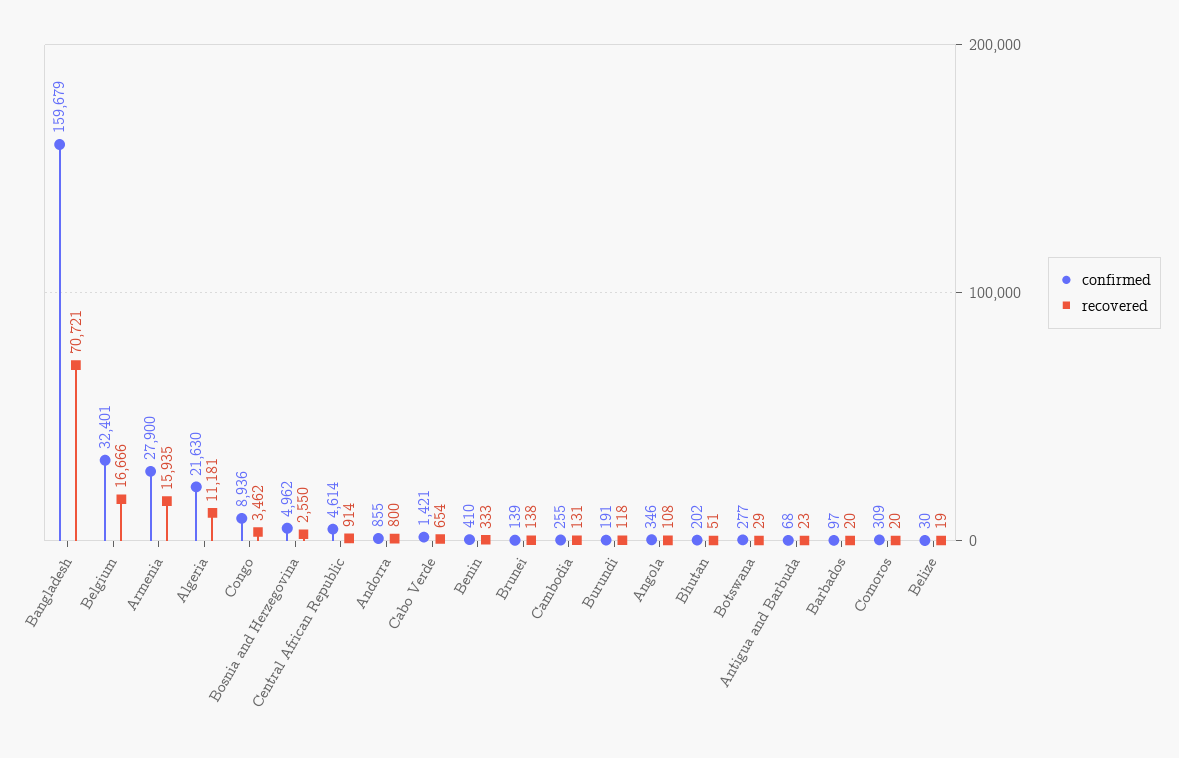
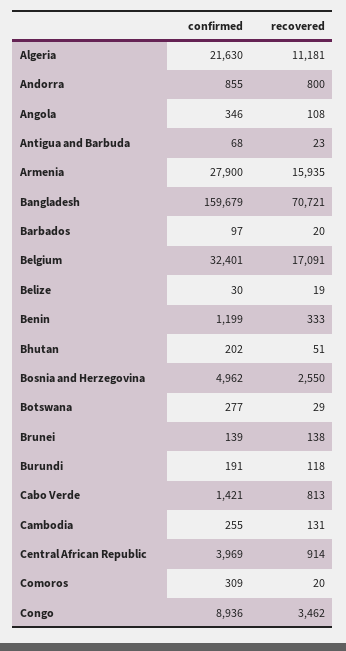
  {
    "confirmed": {
      "Bangladesh": 159679,
      "Belgium": 32401,
      "Armenia": 27900,
      "Algeria": 21630,
      "Congo": 8936,
      "Bosnia and Herzegovina": 4962,
-     "Central African Republic": 4614,
+     "Central African Republic": 3969,
      "Andorra": 855,
      "Cabo Verde": 1421,
-     "Benin": 410,
+     "Benin": 1199,
      "Brunei": 139,
      "Cambodia": 255,
      "Burundi": 191,
      "Angola": 346,
      "Bhutan": 202,
      "Botswana": 277,
      "Antigua and Barbuda": 68,
      "Barbados": 97,
      "Comoros": 309,
      "Belize": 30
    },
    "recovered": {
      "Bangladesh": 70721,
-     "Belgium": 16666,
+     "Belgium": 17091,
      "Armenia": 15935,
      "Algeria": 11181,
      "Congo": 3462,
      "Bosnia and Herzegovina": 2550,
      "Central African Republic": 914,
      "Andorra": 800,
-     "Cabo Verde": 654,
+     "Cabo Verde": 813,
      "Benin": 333,
      "Brunei": 138,
      "Cambodia": 131,
      "Burundi": 118,
      "Angola": 108,
      "Bhutan": 51,
      "Botswana": 29,
      "Antigua and Barbuda": 23,
      "Barbados": 20,
      "Comoros": 20,
      "Belize": 19
    }
  }

